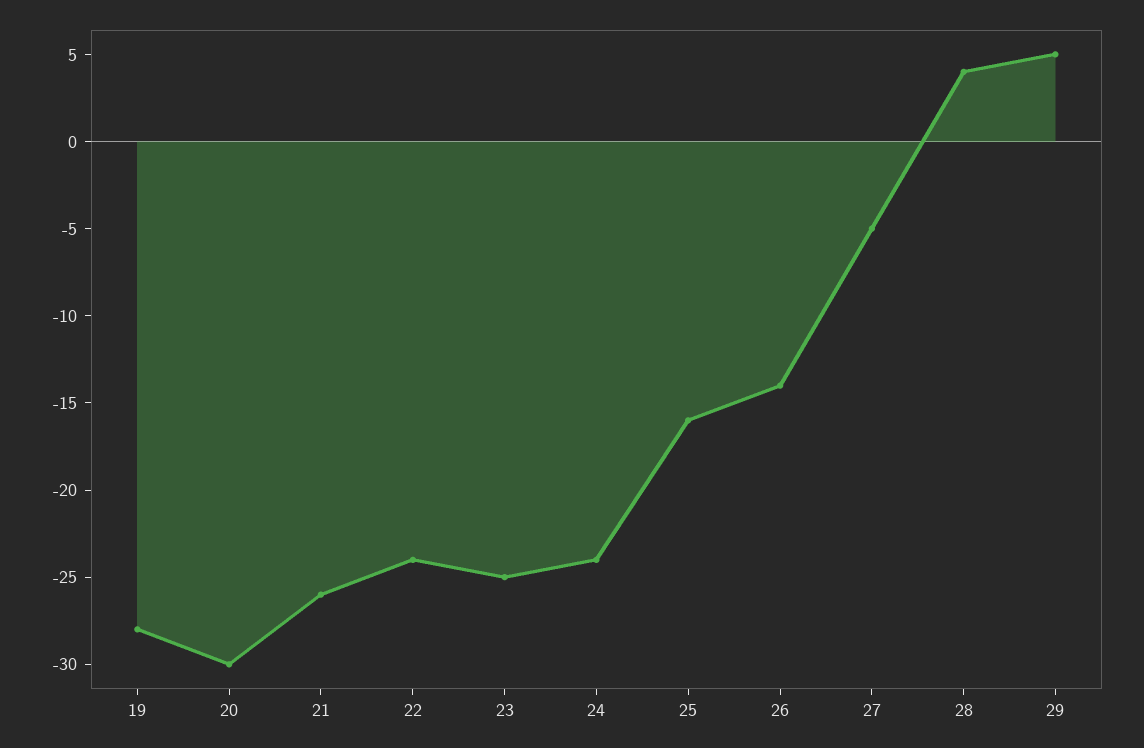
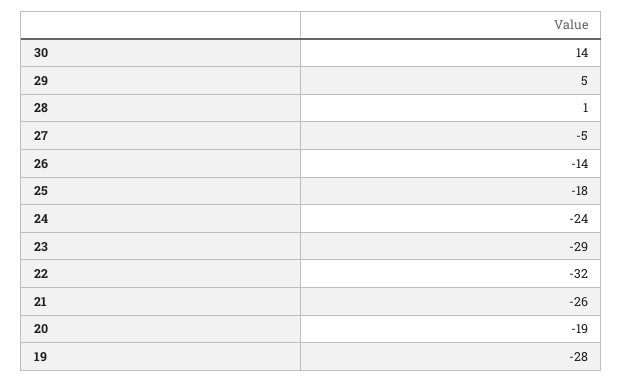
  {
    "19": -28,
-   "20": -30,
+   "20": -19,
    "21": -26,
-   "22": -24,
+   "22": -32,
-   "23": -25,
+   "23": -29,
    "24": -24,
-   "25": -16,
+   "25": -18,
    "26": -14,
    "27": -5,
-   "28": 4,
+   "28": 1,
-   "29": 5
+   "29": 5,
+   "30": 14
  }

